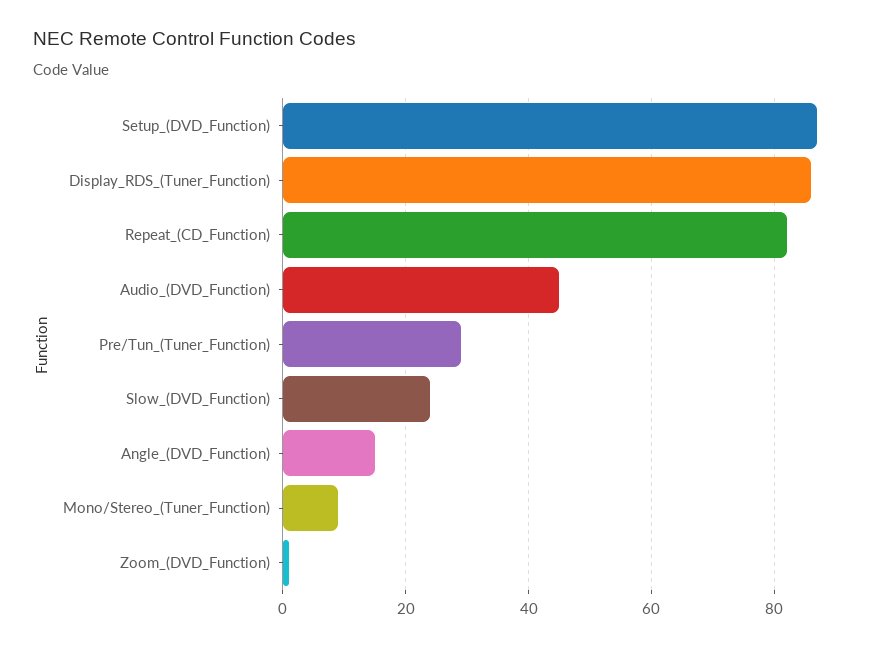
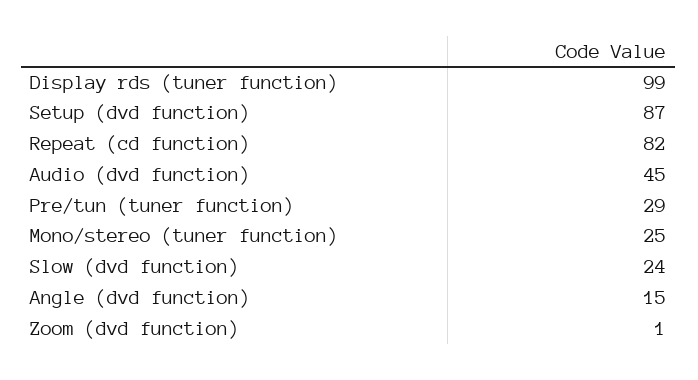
  {
    "Setup_(DVD_Function)": 87,
-   "Display_RDS_(Tuner_Function)": 85,
+   "Display_RDS_(Tuner_Function)": 99,
    "Repeat_(CD_Function)": 82,
    "Audio_(DVD_Function)": 45,
    "Pre/Tun_(Tuner_Function)": 29,
    "Slow_(DVD_Function)": 24,
    "Angle_(DVD_Function)": 15,
-   "Mono/Stereo_(Tuner_Function)": 10,
+   "Mono/Stereo_(Tuner_Function)": 25,
    "Zoom_(DVD_Function)": 1
  }

